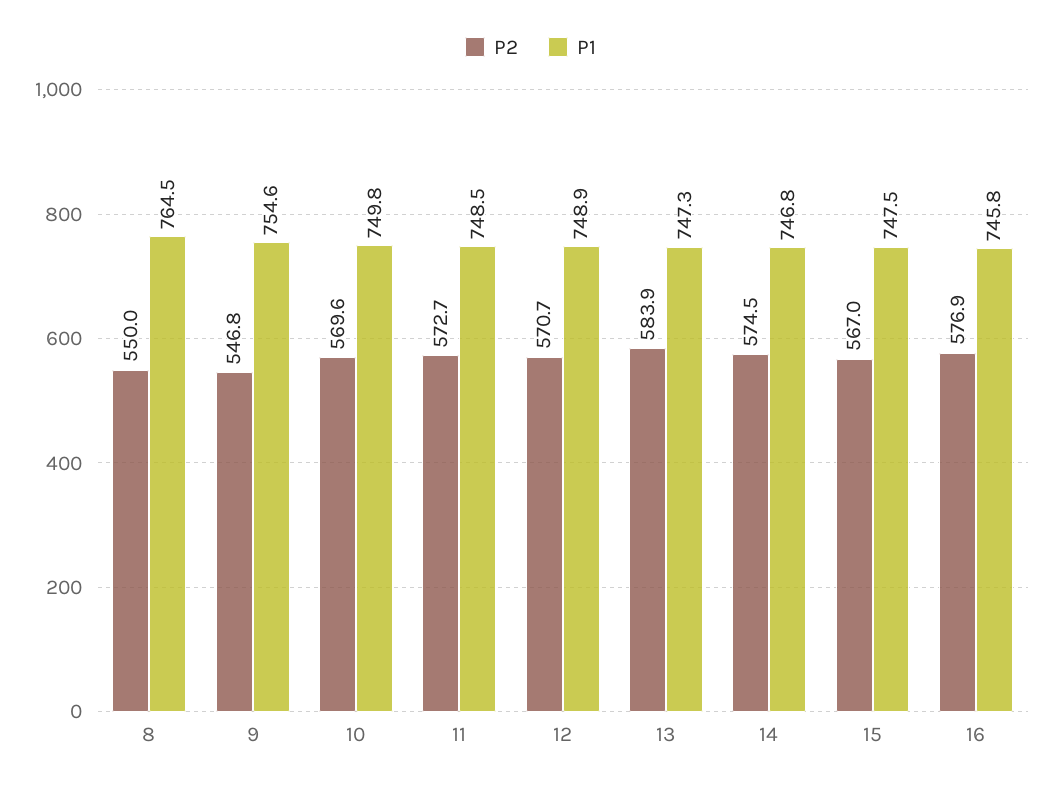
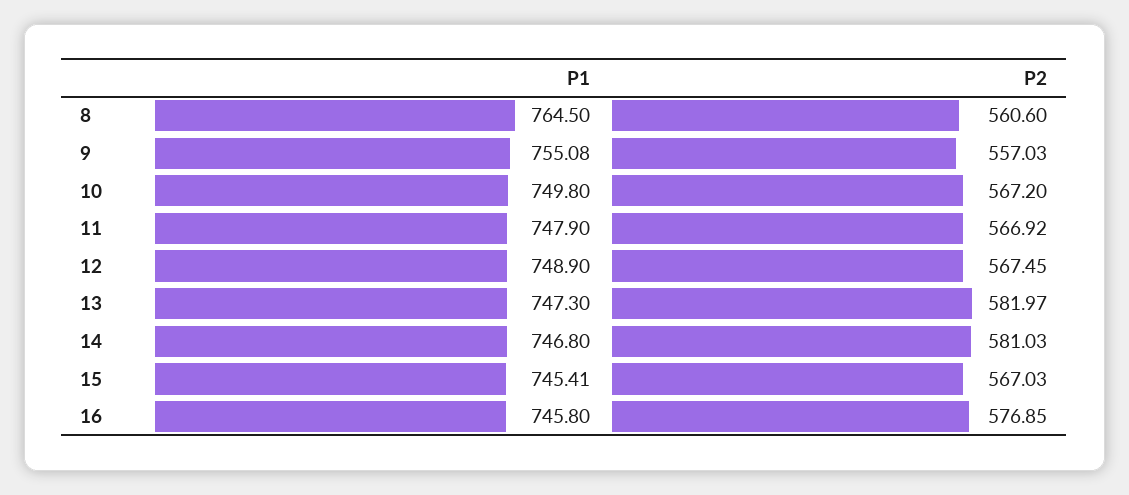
  {
    "P2": {
-     "8": 550,
+     "8": 560.6,
-     "9": 546.8,
+     "9": 557.03,
-     "10": 569.6,
+     "10": 567.2,
-     "11": 572.7,
+     "11": 566.92,
-     "12": 570.7,
+     "12": 567.45,
-     "13": 583.9,
+     "13": 581.97,
-     "14": 574.5,
+     "14": 581.03,
      "15": 567.03,
      "16": 576.85
    },
    "P1": {
      "8": 764.5,
-     "9": 754.6,
+     "9": 755.08,
      "10": 749.8,
-     "11": 748.5,
+     "11": 747.9,
      "12": 748.9,
      "13": 747.3,
      "14": 746.8,
-     "15": 747.5,
+     "15": 745.41,
      "16": 745.8
    }
  }

